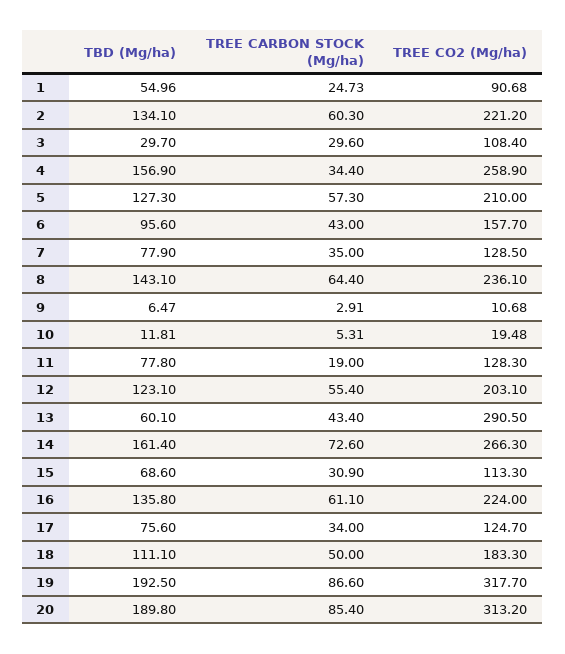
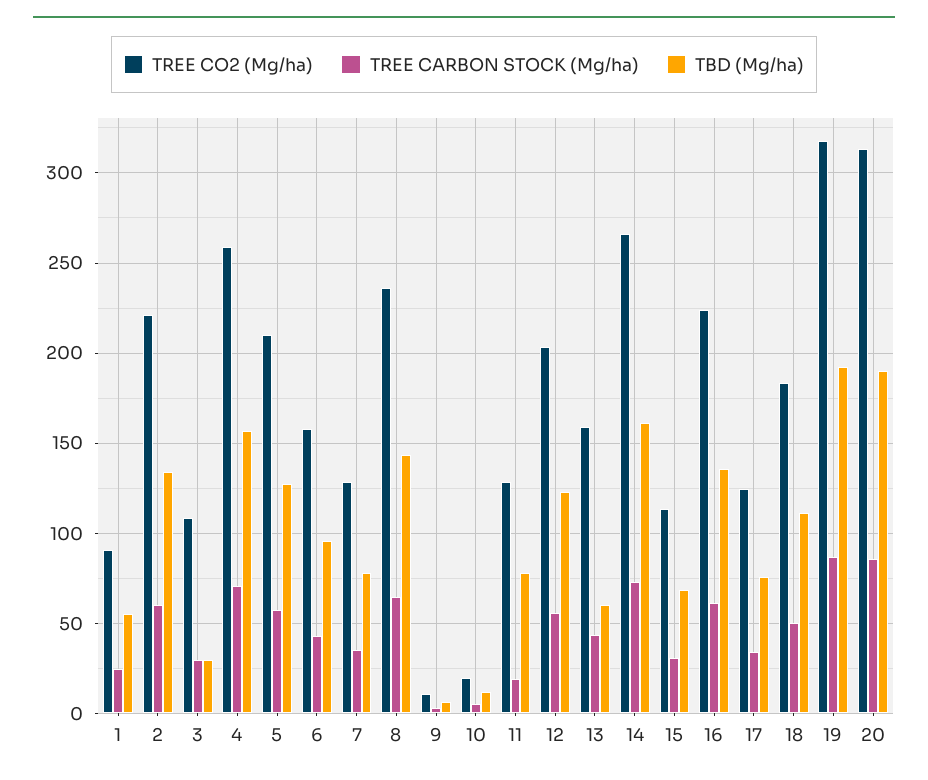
  {
    "TBD (Mg/ha)": {
      "1": 54.96,
      "2": 134.1,
      "3": 29.7,
      "4": 156.9,
      "5": 127.3,
      "6": 95.6,
      "7": 77.9,
      "8": 143.1,
      "9": 6.47,
      "10": 11.81,
      "11": 77.8,
      "12": 123.1,
      "13": 60.1,
      "14": 161.4,
      "15": 68.6,
      "16": 135.8,
      "17": 75.6,
      "18": 111.1,
      "19": 192.5,
      "20": 189.8
    },
    "TREE CARBON STOCK (Mg/ha)": {
      "1": 24.73,
      "2": 60.3,
      "3": 29.6,
-     "4": 34.4,
+     "4": 70,
      "5": 57.3,
      "6": 43,
      "7": 35,
      "8": 64.4,
      "9": 2.91,
      "10": 5.31,
      "11": 19,
      "12": 55.4,
      "13": 43.4,
      "14": 72.6,
      "15": 30.9,
      "16": 61.1,
      "17": 34,
      "18": 50,
      "19": 86.6,
      "20": 85.4
    },
    "TREE CO2 (Mg/ha)": {
      "1": 90.68,
      "2": 221.2,
      "3": 108.4,
      "4": 258.9,
      "5": 210,
      "6": 157.7,
      "7": 128.5,
      "8": 236.1,
      "9": 10.68,
      "10": 19.48,
      "11": 128.3,
      "12": 203.1,
-     "13": 290.5,
+     "13": 160,
      "14": 266.3,
      "15": 113.3,
      "16": 224,
      "17": 124.7,
      "18": 183.3,
      "19": 317.7,
      "20": 313.2
    }
  }

